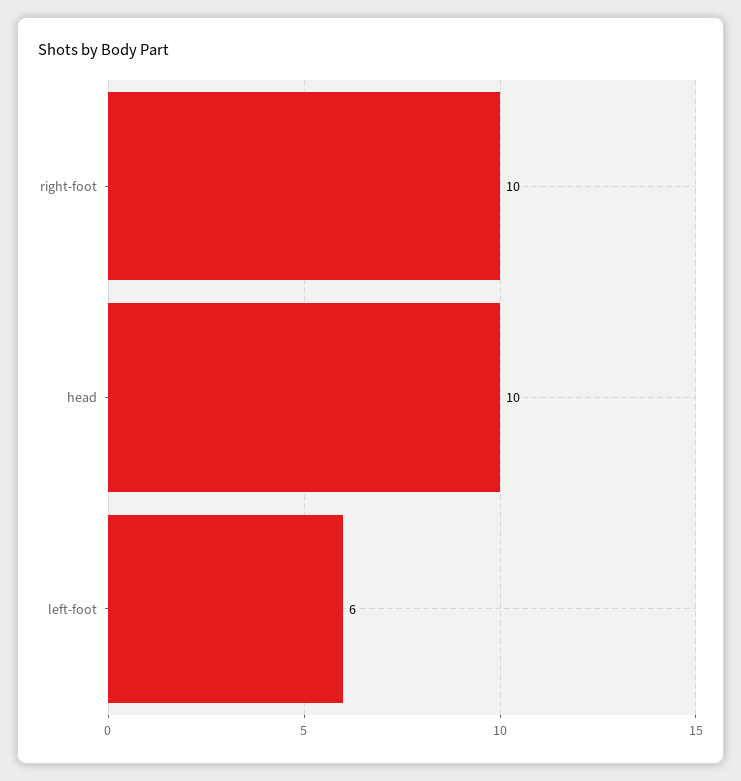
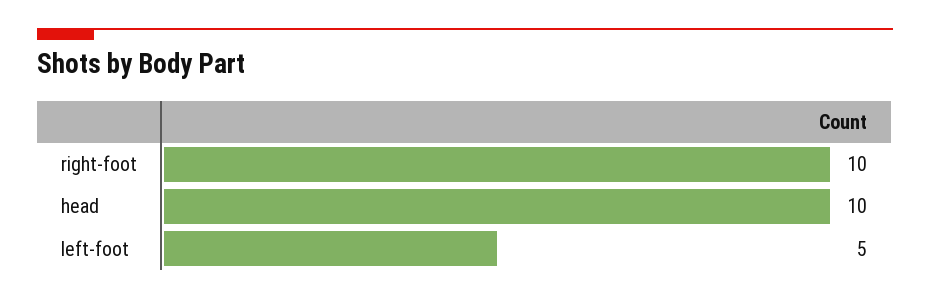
  {
    "right-foot": 10,
    "head": 10,
-   "left-foot": 6
+   "left-foot": 5
  }

